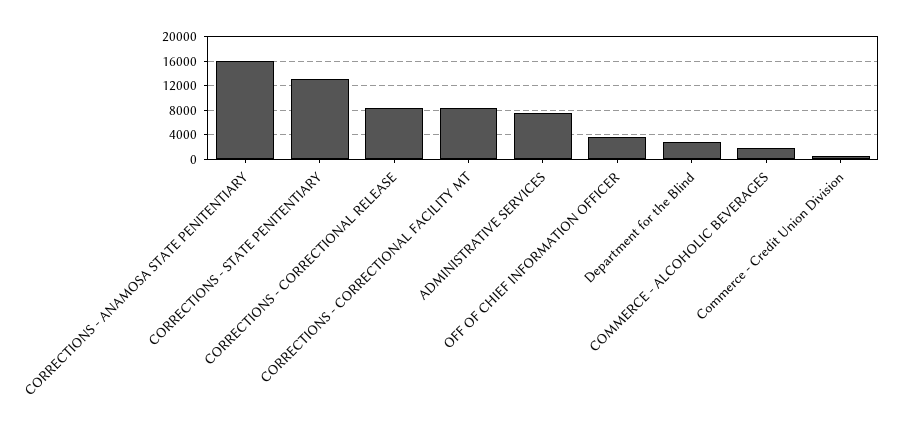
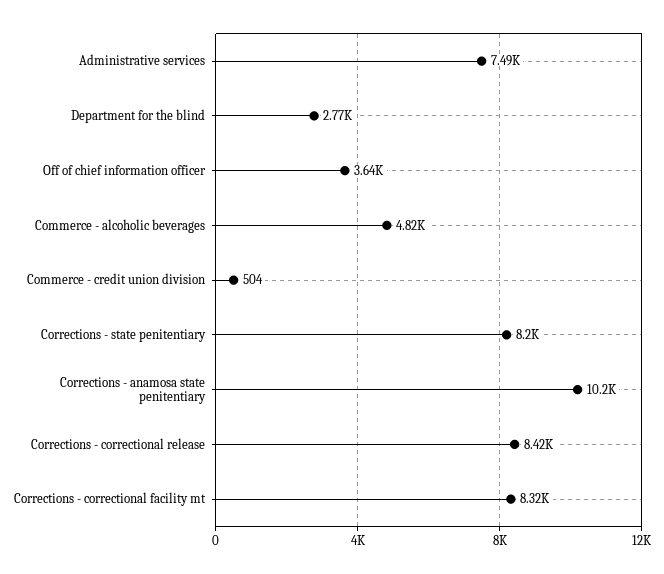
  {
-   "CORRECTIONS - ANAMOSA STATE PENITENTIARY": 16000,
+   "CORRECTIONS - ANAMOSA STATE PENITENTIARY": 10200,
-   "CORRECTIONS - STATE PENITENTIARY": 13000,
+   "CORRECTIONS - STATE PENITENTIARY": 8200,
    "CORRECTIONS - CORRECTIONAL RELEASE": 8420,
    "CORRECTIONS - CORRECTIONAL FACILITY MT": 8320,
    "ADMINISTRATIVE SERVICES": 7490,
    "OFF OF CHIEF INFORMATION OFFICER": 3640,
    "Department for the Blind": 2770,
-   "COMMERCE - ALCOHOLIC BEVERAGES": 2000,
+   "COMMERCE - ALCOHOLIC BEVERAGES": 4820,
    "Commerce - Credit Union Division": 504
  }

